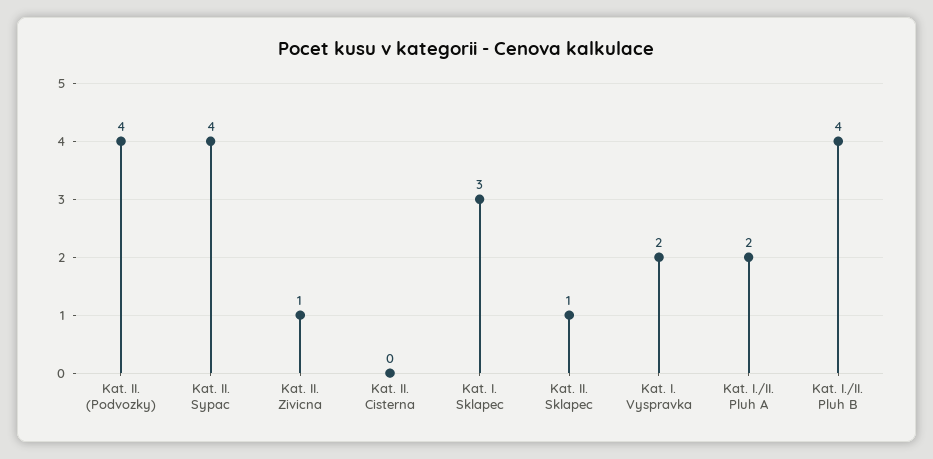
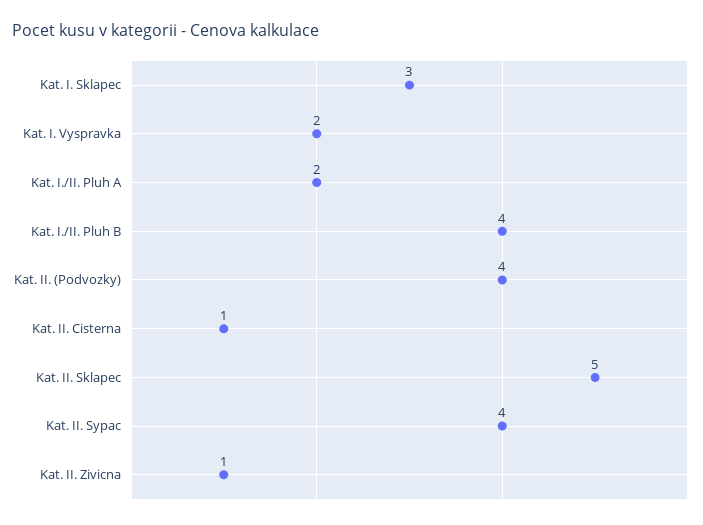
  {
    "Kat. II. (Podvozky)": 4,
    "Kat. II. Sypac": 4,
    "Kat. II. Zivicna": 1,
-   "Kat. II. Cisterna": 0,
+   "Kat. II. Cisterna": 1,
    "Kat. I. Sklapec": 3,
-   "Kat. II. Sklapec": 1,
+   "Kat. II. Sklapec": 5,
    "Kat. I. Vyspravka": 2,
    "Kat. I./II. Pluh A": 2,
    "Kat. I./II. Pluh B": 4
  }

